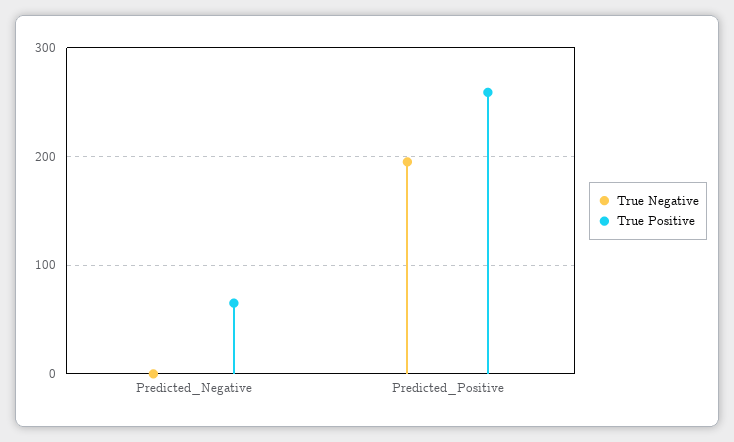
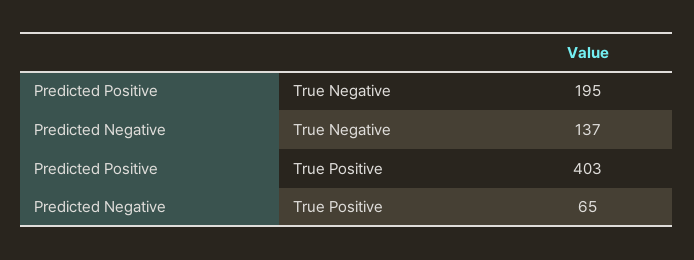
  {
    "True Negative": {
-     "Predicted_Negative": 0,
+     "Predicted_Negative": 137,
      "Predicted_Positive": 195
    },
    "True Positive": {
      "Predicted_Negative": 65,
-     "Predicted_Positive": 260
+     "Predicted_Positive": 403
    }
  }

